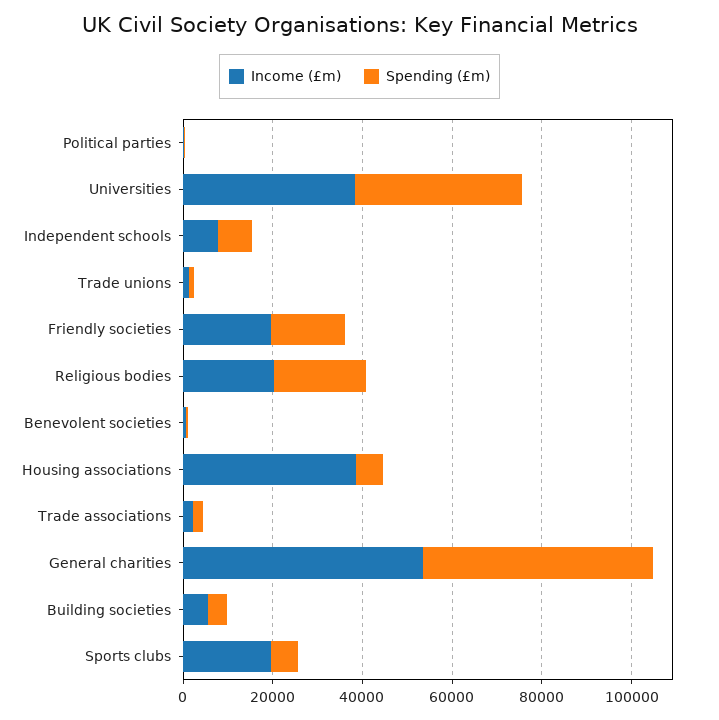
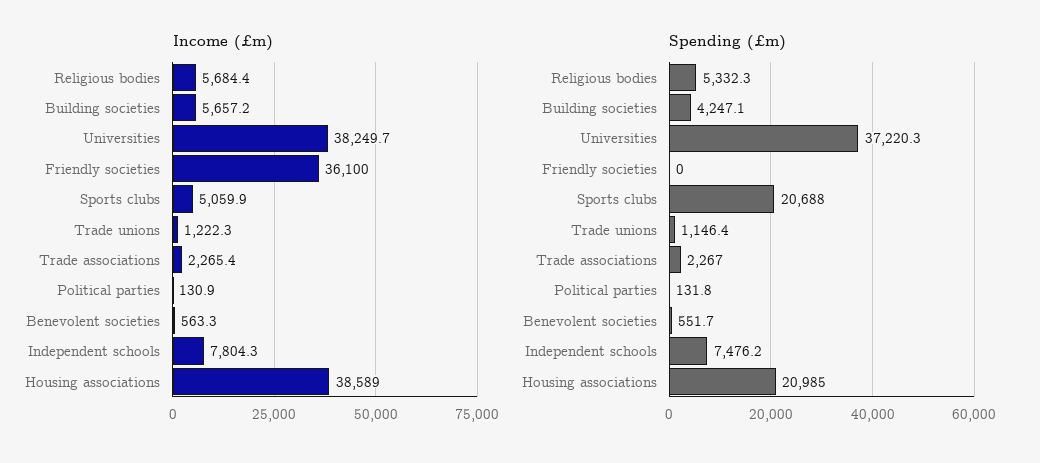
  {
    "Income (£m)": {
      "Political parties": 130.9,
      "Universities": 38249.7,
      "Independent schools": 7804.3,
      "Trade unions": 1222.3,
-     "Friendly societies": 20000,
+     "Friendly societies": 36100,
-     "Religious bodies": 20000,
+     "Religious bodies": 5684.4,
      "Benevolent societies": 563.3,
      "Housing associations": 38589,
      "Trade associations": 2265.4,
-     "General charities": 55000,
      "Building societies": 5657.2,
-     "Sports clubs": 20000
+     "Sports clubs": 5059.9
    },
    "Spending (£m)": {
      "Political parties": 131.8,
      "Universities": 37220.3,
      "Independent schools": 7476.2,
      "Trade unions": 1146.4,
-     "Friendly societies": 15000,
+     "Friendly societies": 0,
-     "Religious bodies": 20000,
+     "Religious bodies": 5332.3,
      "Benevolent societies": 551.7,
-     "Housing associations": 5000,
+     "Housing associations": 20985,
      "Trade associations": 2267,
-     "General charities": 50000,
      "Building societies": 4247.1,
-     "Sports clubs": 5000
+     "Sports clubs": 20688
    }
  }

